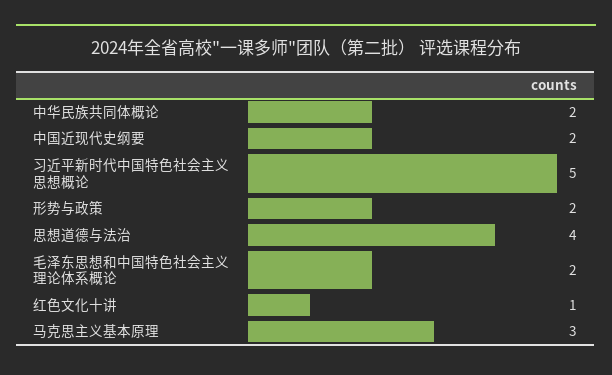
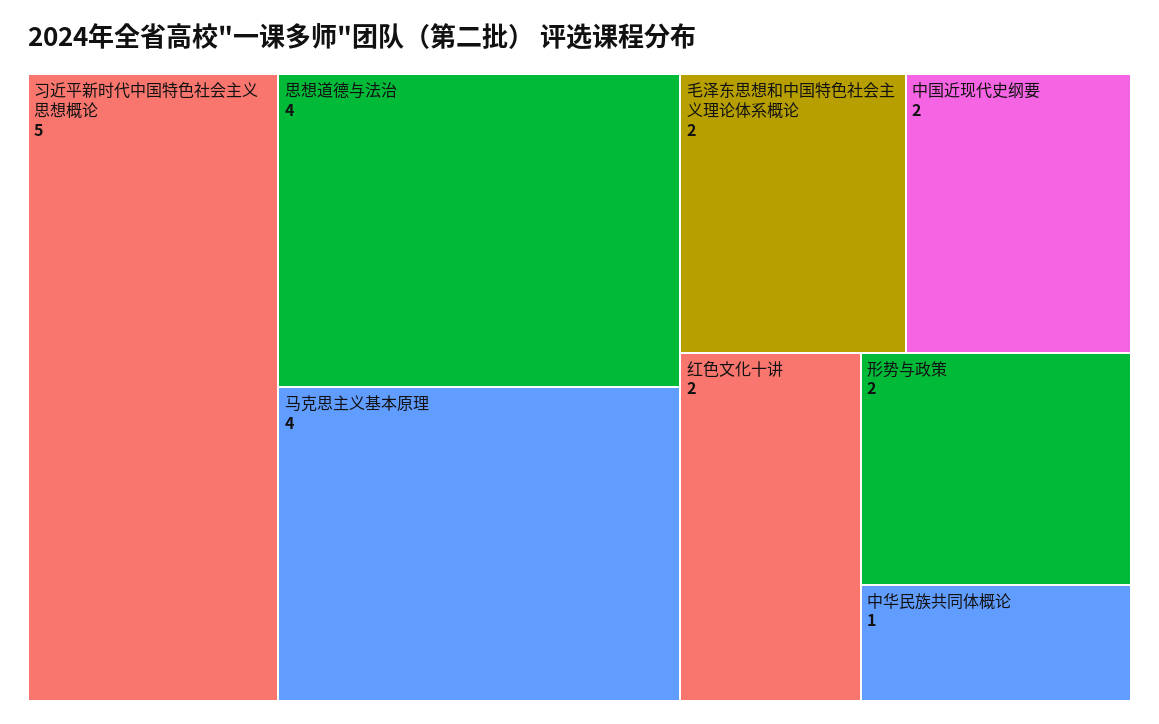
  {
-   "中华民族共同体概论": 2,
+   "中华民族共同体概论": 1,
    "中国近现代史纲要": 2,
    "习近平新时代中国特色社会主义思想概论": 5,
    "形势与政策": 2,
    "思想道德与法治": 4,
    "毛泽东思想和中国特色社会主义理论体系概论": 2,
-   "红色文化十讲": 1,
+   "红色文化十讲": 2,
-   "马克思主义基本原理": 3
+   "马克思主义基本原理": 4
  }

